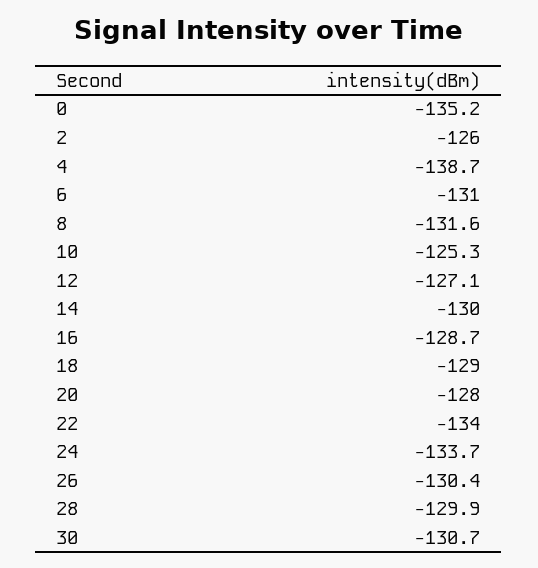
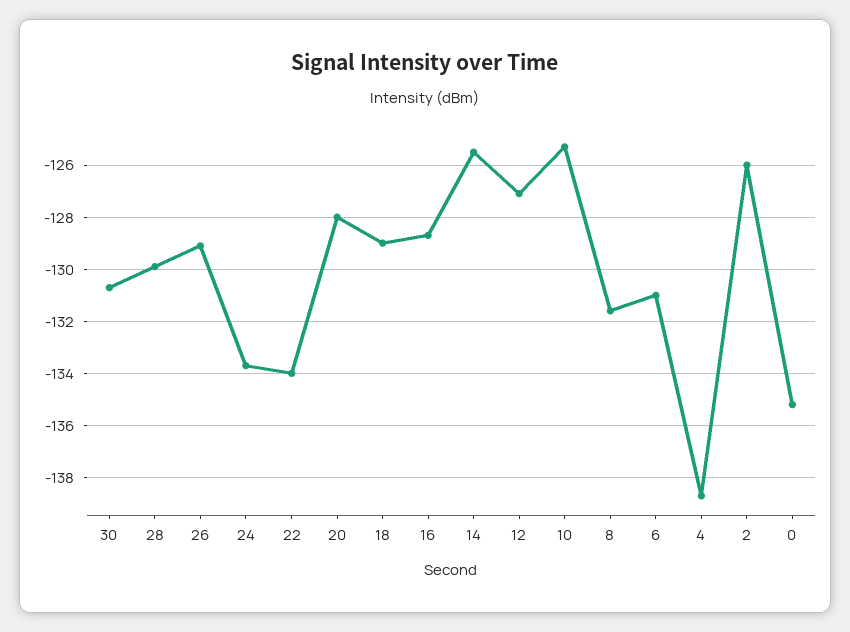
  {
    "0": -135.2,
    "2": -126,
    "4": -138.7,
    "6": -131,
    "8": -131.6,
    "10": -125.3,
    "12": -127.1,
-   "14": -130,
+   "14": -125.5,
    "16": -128.7,
    "18": -129,
    "20": -128,
    "22": -134,
    "24": -133.7,
-   "26": -130.4,
+   "26": -129,
    "28": -129.9,
    "30": -130.7
  }

